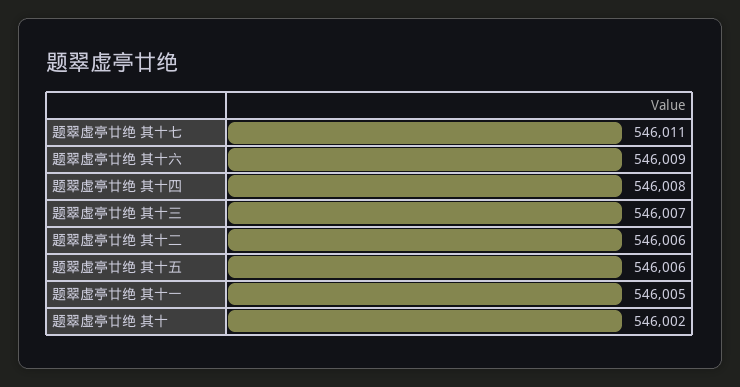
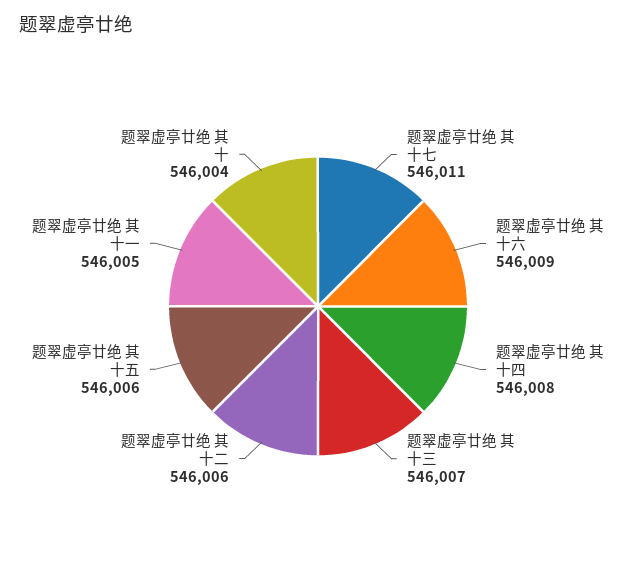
  {
    "题翠虚亭廿绝 其十七": 546011,
    "题翠虚亭廿绝 其十六": 546009,
    "题翠虚亭廿绝 其十四": 546008,
    "题翠虚亭廿绝 其十三": 546007,
    "题翠虚亭廿绝 其十二": 546006,
    "题翠虚亭廿绝 其十五": 546006,
    "题翠虚亭廿绝 其十一": 546005,
-   "题翠虚亭廿绝 其十": 546002
+   "题翠虚亭廿绝 其十": 546004
  }

